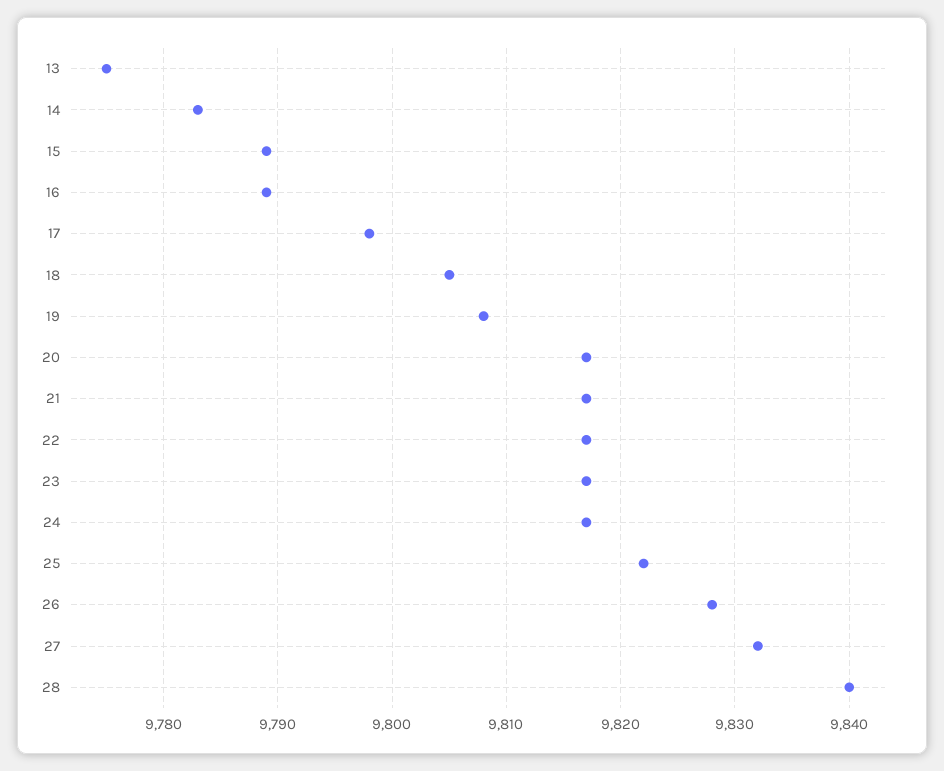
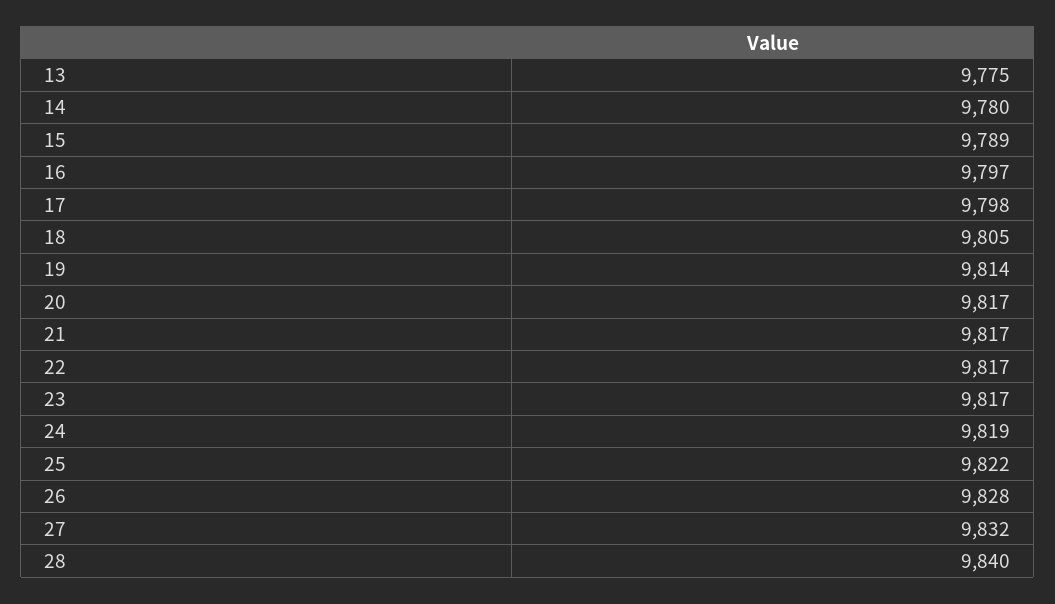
  {
    "13": 9775,
-   "14": 9783,
+   "14": 9780,
    "15": 9789,
-   "16": 9789,
+   "16": 9797,
    "17": 9798,
    "18": 9805,
-   "19": 9808,
+   "19": 9814,
    "20": 9817,
    "21": 9817,
    "22": 9817,
    "23": 9817,
-   "24": 9817,
+   "24": 9819,
    "25": 9822,
    "26": 9828,
    "27": 9832,
    "28": 9840
  }

